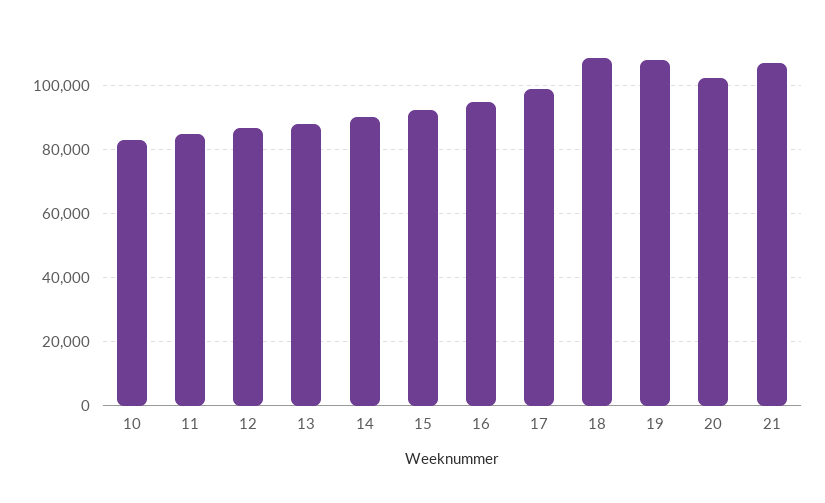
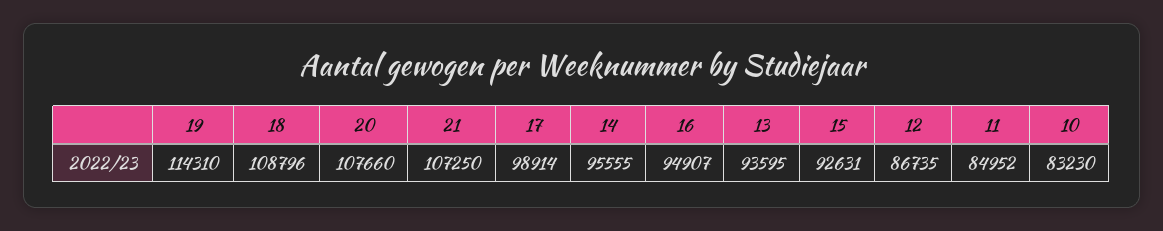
  {
    "10": 83230,
    "11": 84952,
    "12": 86735,
-   "13": 88000,
+   "13": 93595,
-   "14": 90000,
+   "14": 95555,
    "15": 92631,
    "16": 94907,
    "17": 98914,
    "18": 108796,
-   "19": 108000,
+   "19": 114310,
-   "20": 102000,
+   "20": 107660,
    "21": 107250
  }

